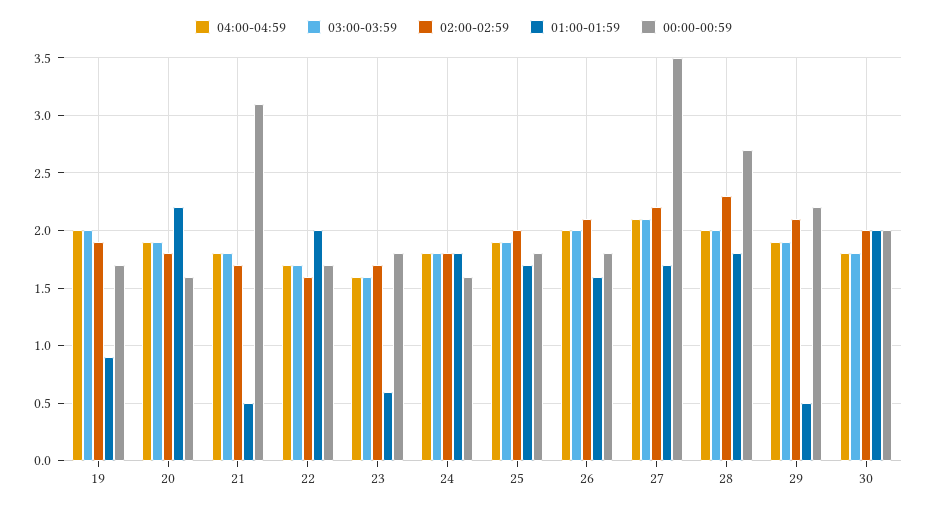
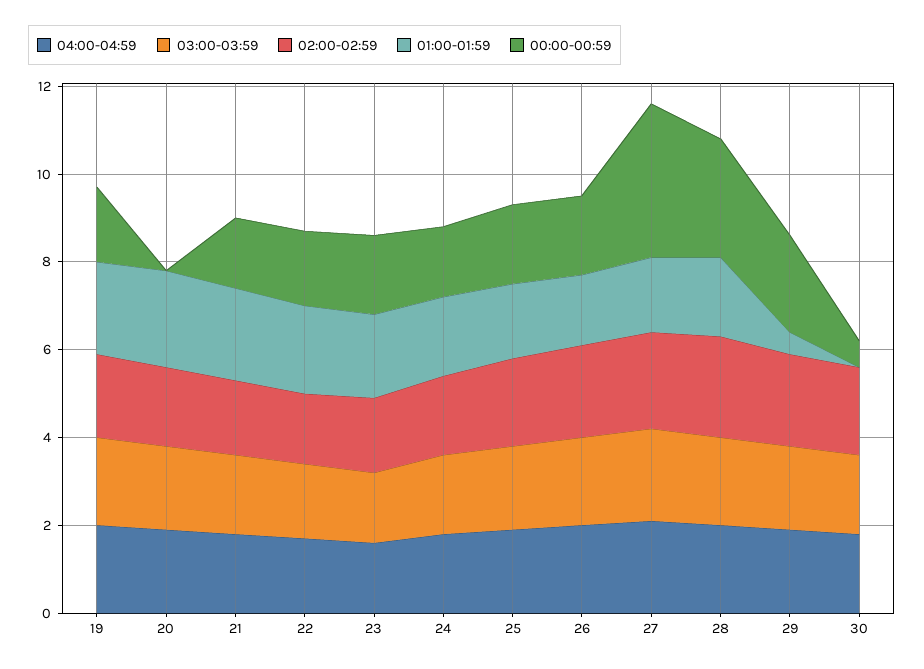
  {
    "04:00-04:59": {
      "19": 2,
      "20": 1.9,
      "21": 1.8,
      "22": 1.7,
      "23": 1.6,
      "24": 1.8,
      "25": 1.9,
      "26": 2,
      "27": 2.1,
      "28": 2,
      "29": 1.9,
      "30": 1.8
    },
    "03:00-03:59": {
      "19": 2,
      "20": 1.9,
      "21": 1.8,
      "22": 1.7,
      "23": 1.6,
      "24": 1.8,
      "25": 1.9,
      "26": 2,
      "27": 2.1,
      "28": 2,
      "29": 1.9,
      "30": 1.8
    },
    "02:00-02:59": {
      "19": 1.9,
      "20": 1.8,
      "21": 1.7,
      "22": 1.6,
      "23": 1.7,
      "24": 1.8,
      "25": 2,
      "26": 2.1,
      "27": 2.2,
      "28": 2.3,
      "29": 2.1,
      "30": 2
    },
    "01:00-01:59": {
-     "19": 0.9,
+     "19": 2,
      "20": 2.2,
-     "21": 0.5,
+     "21": 2,
      "22": 2,
-     "23": 0.6,
+     "23": 2,
      "24": 1.8,
      "25": 1.7,
      "26": 1.6,
      "27": 1.7,
      "28": 1.8,
      "29": 0.5,
-     "30": 2
+     "30": 0
    },
    "00:00-00:59": {
      "19": 1.7,
-     "20": 1.6,
+     "20": 0,
-     "21": 3.1,
+     "21": 1.5,
      "22": 1.7,
      "23": 1.8,
      "24": 1.6,
      "25": 1.8,
      "26": 1.8,
      "27": 3.5,
      "28": 2.7,
      "29": 2.2,
-     "30": 2
+     "30": 0.5
    }
  }

